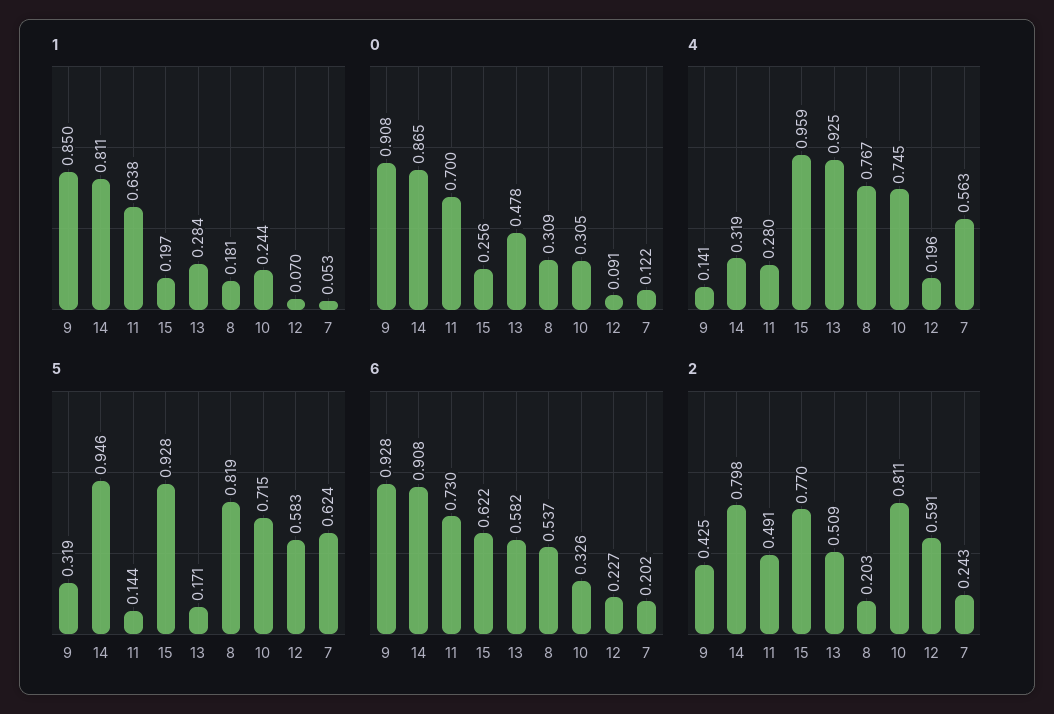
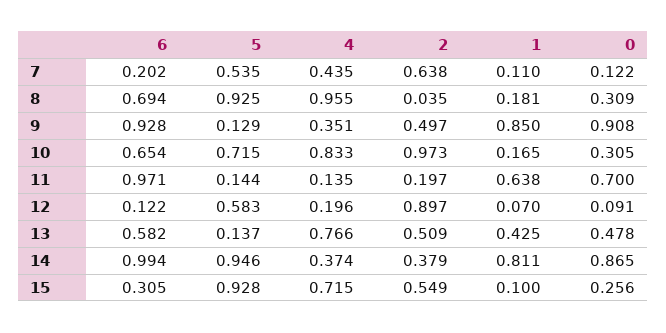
  {
    "1": {
      "9": 0.85,
      "14": 0.811,
      "11": 0.638,
-     "15": 0.197,
+     "15": 0.1,
-     "13": 0.284,
+     "13": 0.425,
      "8": 0.181,
-     "10": 0.244,
+     "10": 0.165,
      "12": 0.07,
-     "7": 0.053
+     "7": 0.11
    },
    "0": {
      "9": 0.908,
      "14": 0.865,
      "11": 0.7,
      "15": 0.256,
      "13": 0.478,
      "8": 0.309,
      "10": 0.305,
      "12": 0.091,
      "7": 0.122
    },
    "4": {
-     "9": 0.141,
+     "9": 0.351,
-     "14": 0.319,
+     "14": 0.374,
-     "11": 0.28,
+     "11": 0.135,
-     "15": 0.959,
+     "15": 0.715,
-     "13": 0.925,
+     "13": 0.766,
-     "8": 0.767,
+     "8": 0.955,
-     "10": 0.745,
+     "10": 0.833,
      "12": 0.196,
-     "7": 0.563
+     "7": 0.435
    },
    "5": {
-     "9": 0.319,
+     "9": 0.129,
      "14": 0.946,
      "11": 0.144,
      "15": 0.928,
-     "13": 0.171,
+     "13": 0.137,
-     "8": 0.819,
+     "8": 0.925,
      "10": 0.715,
      "12": 0.583,
-     "7": 0.624
+     "7": 0.535
    },
    "6": {
      "9": 0.928,
-     "14": 0.908,
+     "14": 0.994,
-     "11": 0.73,
+     "11": 0.971,
-     "15": 0.622,
+     "15": 0.305,
      "13": 0.582,
-     "8": 0.537,
+     "8": 0.694,
-     "10": 0.326,
+     "10": 0.654,
-     "12": 0.227,
+     "12": 0.122,
      "7": 0.202
    },
    "2": {
-     "9": 0.425,
+     "9": 0.497,
-     "14": 0.798,
+     "14": 0.379,
-     "11": 0.491,
+     "11": 0.197,
-     "15": 0.77,
+     "15": 0.549,
      "13": 0.509,
-     "8": 0.203,
+     "8": 0.035,
-     "10": 0.811,
+     "10": 0.973,
-     "12": 0.591,
+     "12": 0.897,
-     "7": 0.243
+     "7": 0.638
    }
  }

